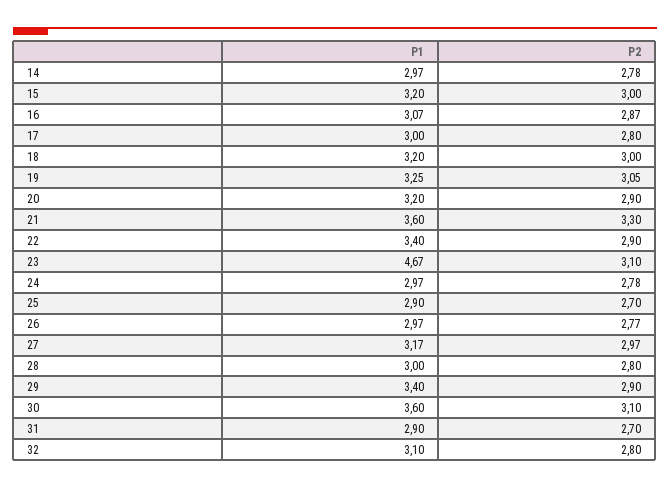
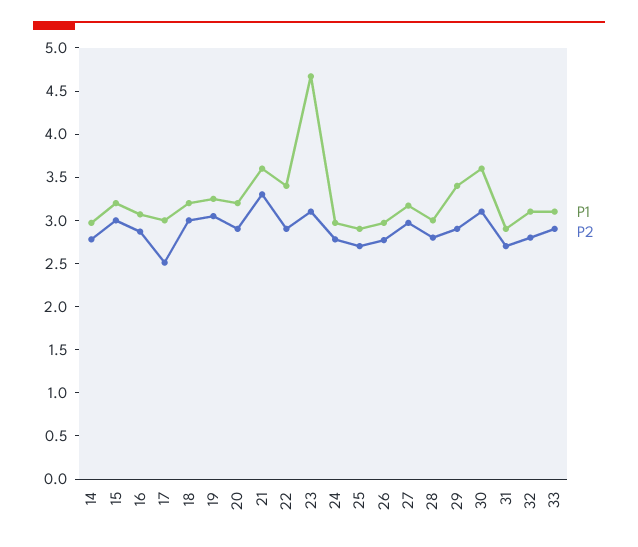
  {
    "P1": {
      "14": 2.97,
      "15": 3.2,
      "16": 3.07,
      "17": 3,
      "18": 3.2,
      "19": 3.25,
      "20": 3.2,
      "21": 3.6,
      "22": 3.4,
      "23": 4.67,
      "24": 2.97,
      "25": 2.9,
      "26": 2.97,
      "27": 3.17,
      "28": 3,
      "29": 3.4,
      "30": 3.6,
      "31": 2.9,
-     "32": 3.1
+     "32": 3.1,
+     "33": 3.1
    },
    "P2": {
      "14": 2.78,
      "15": 3,
      "16": 2.87,
-     "17": 2.8,
+     "17": 2.5,
      "18": 3,
      "19": 3.05,
      "20": 2.9,
      "21": 3.3,
      "22": 2.9,
      "23": 3.1,
      "24": 2.78,
      "25": 2.7,
      "26": 2.77,
      "27": 2.97,
      "28": 2.8,
      "29": 2.9,
      "30": 3.1,
      "31": 2.7,
-     "32": 2.8
+     "32": 2.8,
+     "33": 2.9
    }
  }

